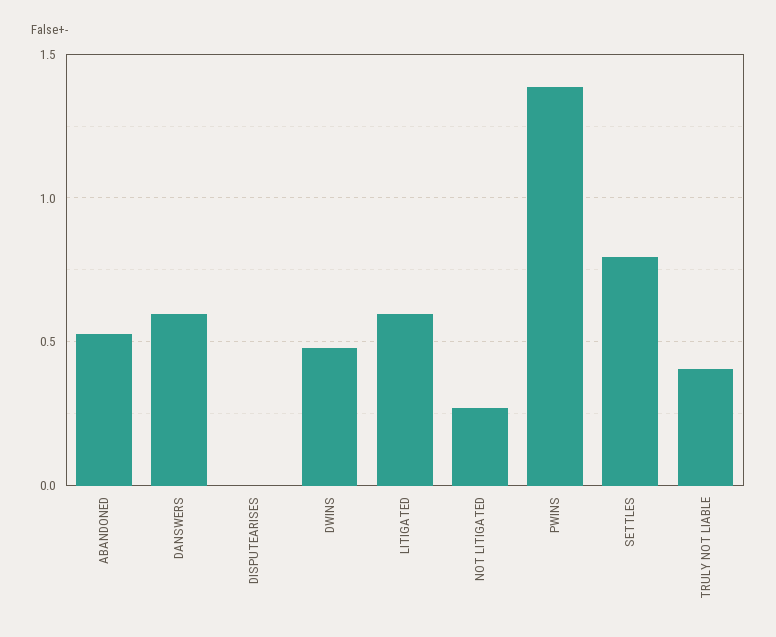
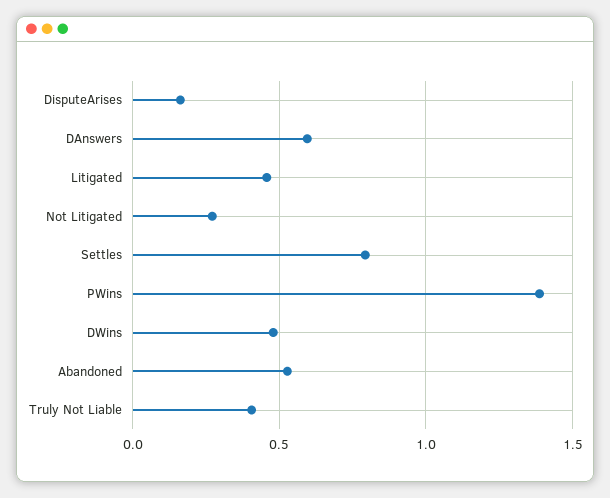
  {
    "ABANDONED": 0.55,
    "DANSWERS": 0.6,
-   "DISPUTEARISES": 0,
+   "DISPUTEARISES": 0.15,
    "DWINS": 0.5,
-   "LITIGATED": 0.6,
+   "LITIGATED": 0.45,
    "NOT LITIGATED": 0.25,
    "PWINS": 1.4,
    "SETTLES": 0.8,
    "TRULY NOT LIABLE": 0.4
  }

